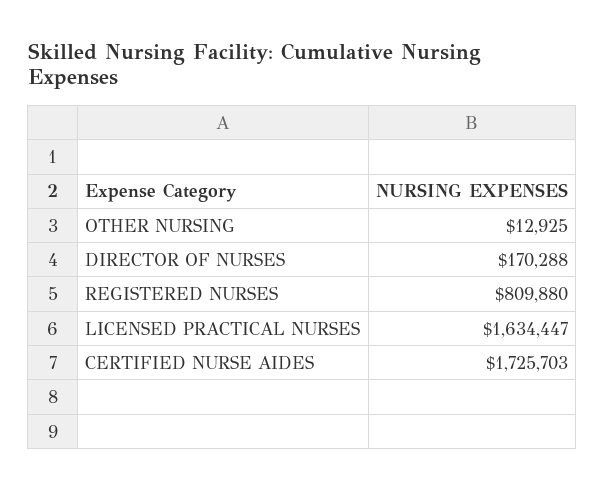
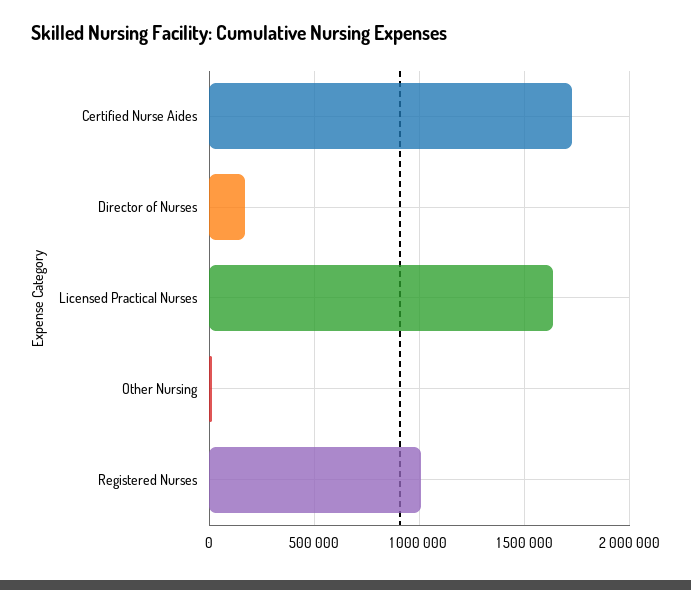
  {
    "OTHER NURSING": 12925,
    "DIRECTOR OF NURSES": 170288,
-   "REGISTERED NURSES": 809880,
+   "REGISTERED NURSES": 1000000,
    "LICENSED PRACTICAL NURSES": 1634447,
    "CERTIFIED NURSE AIDES": 1725703
  }

